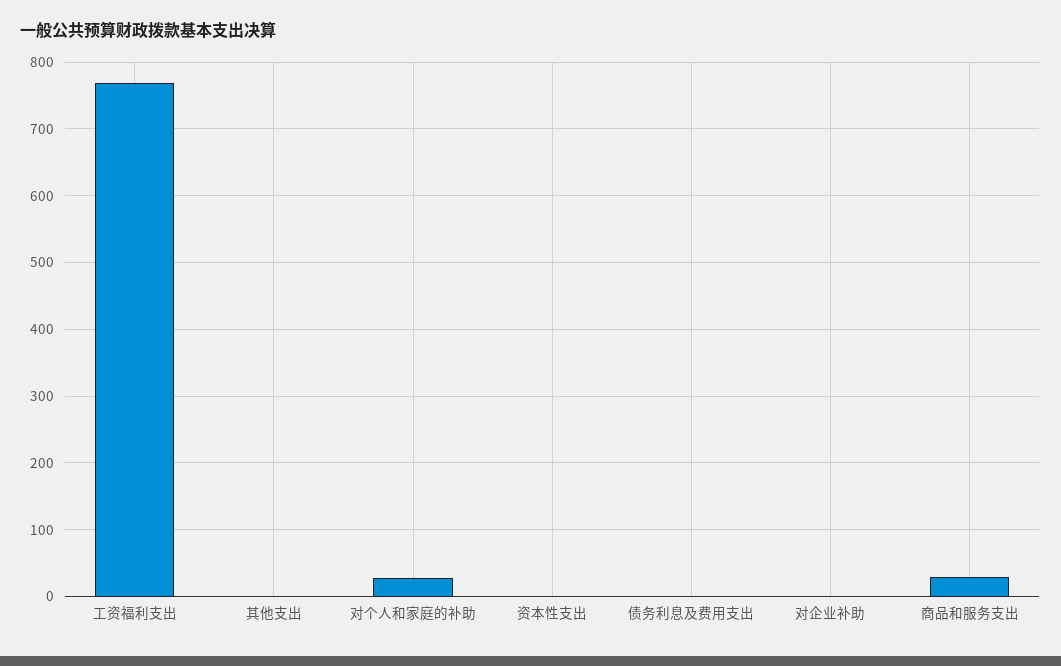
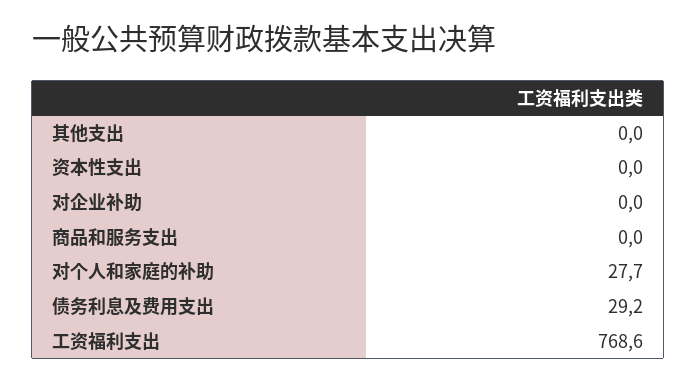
  {
    "工资福利支出": 768.6,
    "其他支出": 0,
    "对个人和家庭的补助": 27.7,
    "资本性支出": 0,
-   "债务利息及费用支出": 0,
+   "债务利息及费用支出": 29.2,
    "对企业补助": 0,
-   "商品和服务支出": 30
+   "商品和服务支出": 0
  }

